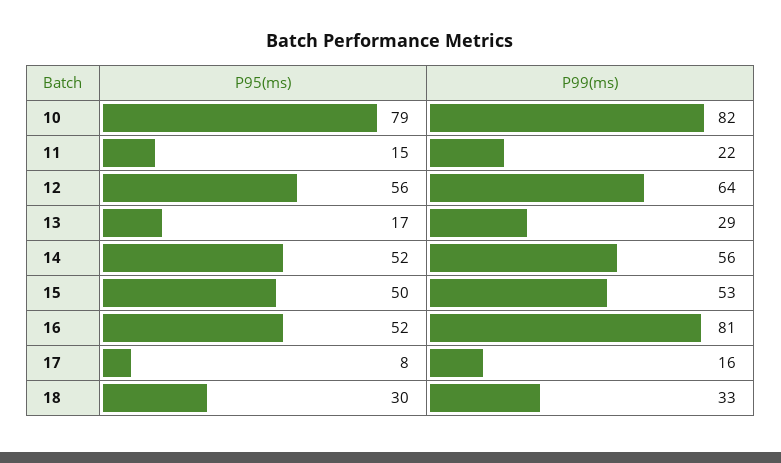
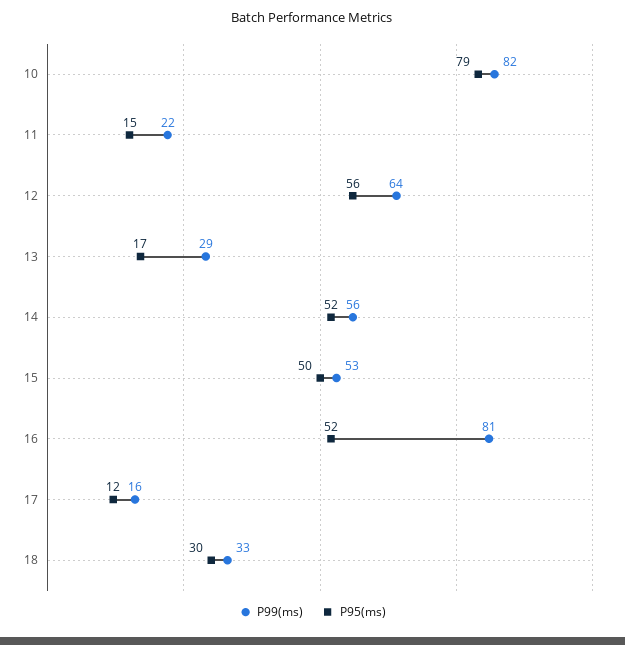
  {
    "P95(ms)": {
      "10": 79,
      "11": 15,
      "12": 56,
      "13": 17,
      "14": 52,
      "15": 50,
      "16": 52,
-     "17": 8,
+     "17": 12,
      "18": 30
    },
    "P99(ms)": {
      "10": 82,
      "11": 22,
      "12": 64,
      "13": 29,
      "14": 56,
      "15": 53,
      "16": 81,
      "17": 16,
      "18": 33
    }
  }

